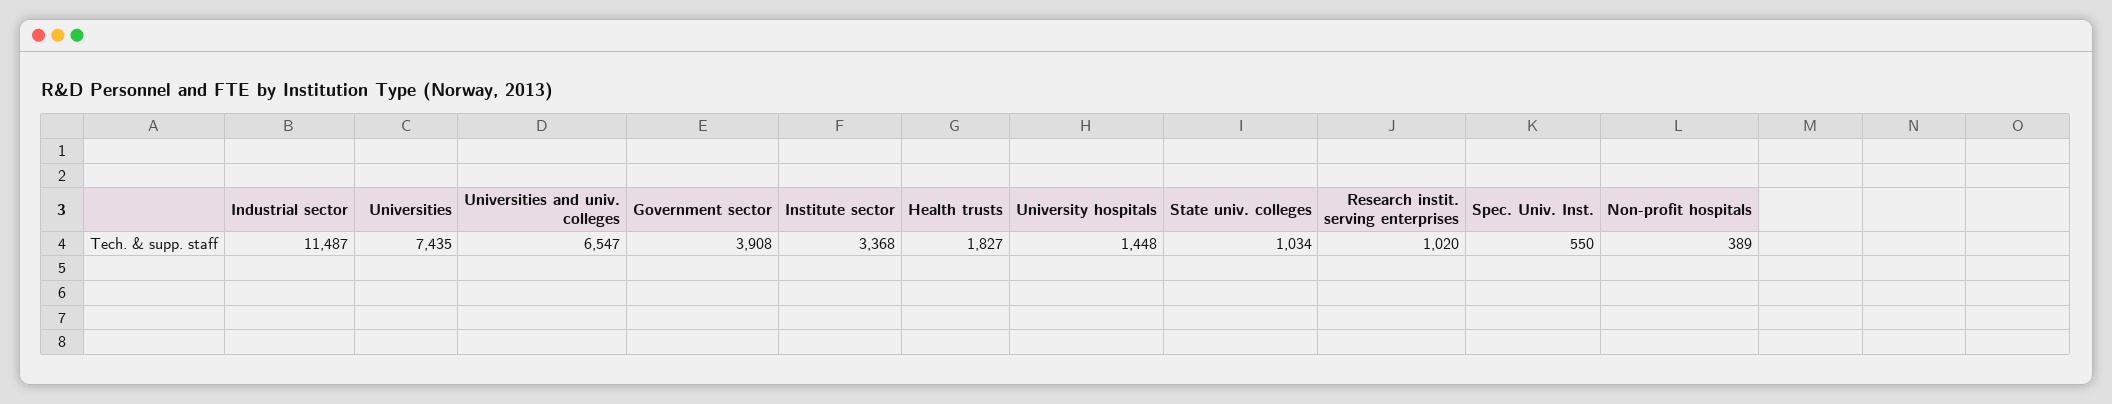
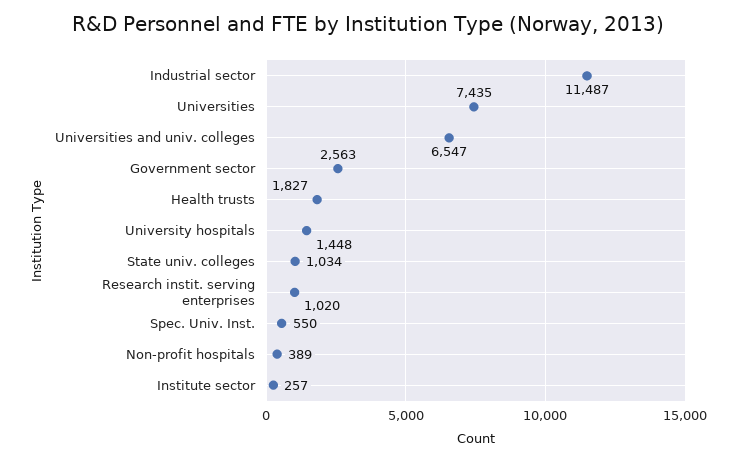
  {
    "Industrial sector": 11487,
    "Universities": 7435,
    "Universities and univ. colleges": 6547,
-   "Government sector": 3908,
+   "Government sector": 2563,
-   "Institute sector": 3368,
+   "Institute sector": 257,
    "Health trusts": 1827,
    "University hospitals": 1448,
    "State univ. colleges": 1034,
    "Research instit. serving enterprises": 1020,
    "Spec. Univ. Inst.": 550,
    "Non-profit hospitals": 389
  }

